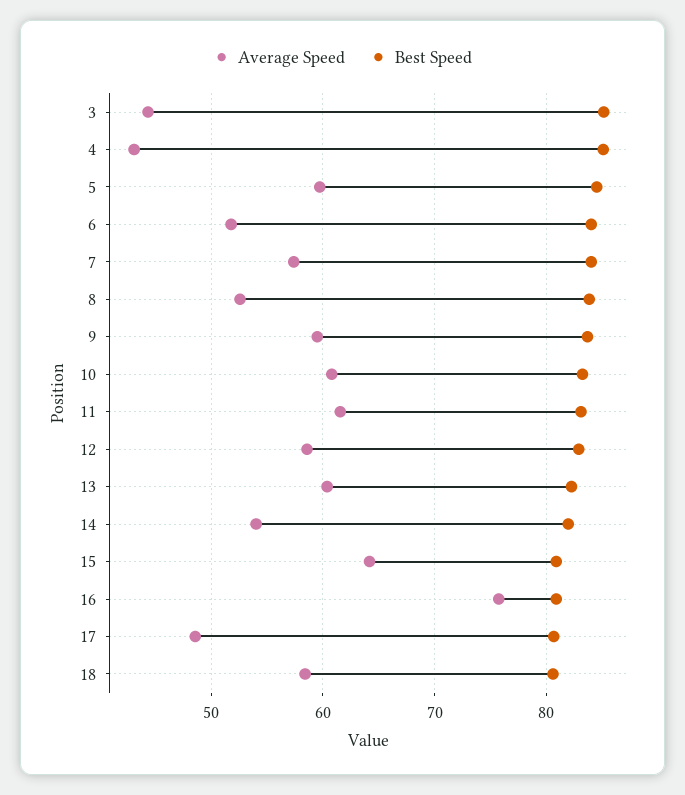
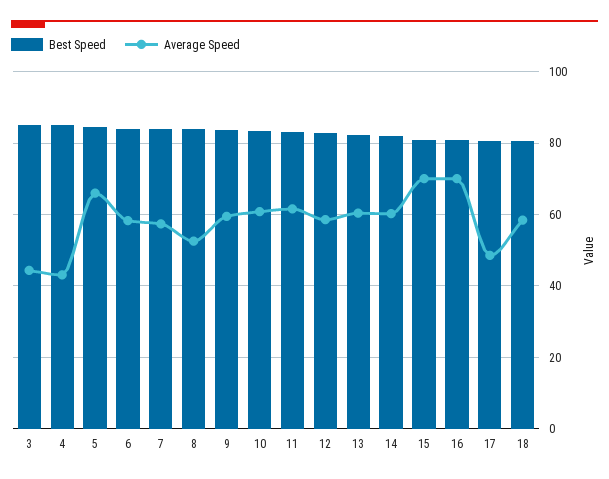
  {
    "Average Speed": {
      "3": 44,
      "4": 43,
-     "5": 60,
+     "5": 66,
-     "6": 52,
+     "6": 58,
      "7": 57,
      "8": 53,
      "9": 60,
      "10": 61,
      "11": 62,
      "12": 59,
      "13": 60,
-     "14": 54,
+     "14": 60,
-     "15": 64,
+     "15": 70,
-     "16": 76,
+     "16": 70,
      "17": 49,
      "18": 58
    },
    "Best Speed": {
      "3": 85,
      "4": 85,
      "5": 85,
      "6": 84,
      "7": 84,
      "8": 84,
      "9": 84,
      "10": 83,
      "11": 83,
      "12": 83,
      "13": 82,
      "14": 82,
      "15": 81,
      "16": 81,
      "17": 81,
      "18": 81
    }
  }

